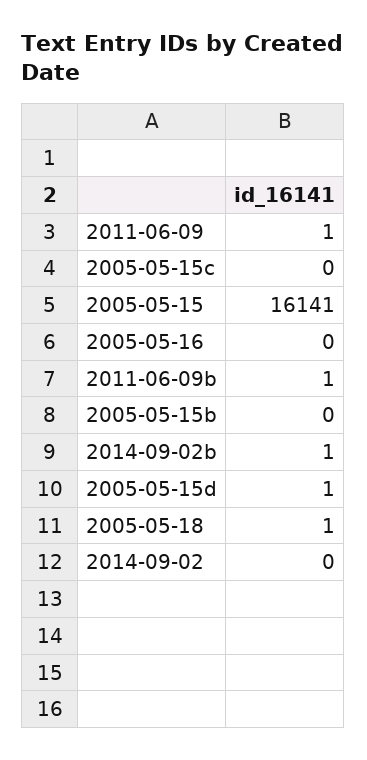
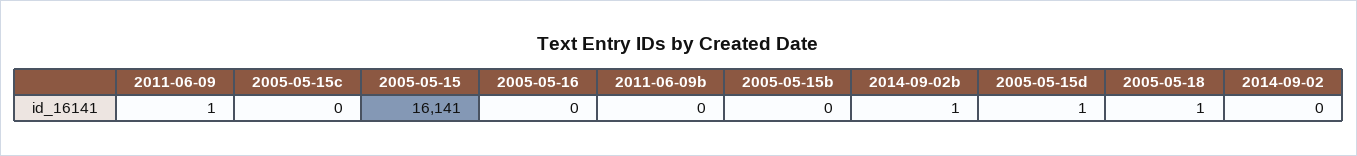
  {
    "2011-06-09": 1,
    "2005-05-15c": 0,
    "2005-05-15": 16141,
    "2005-05-16": 0,
-   "2011-06-09b": 1,
+   "2011-06-09b": 0,
    "2005-05-15b": 0,
    "2014-09-02b": 1,
    "2005-05-15d": 1,
    "2005-05-18": 1,
    "2014-09-02": 0
  }

